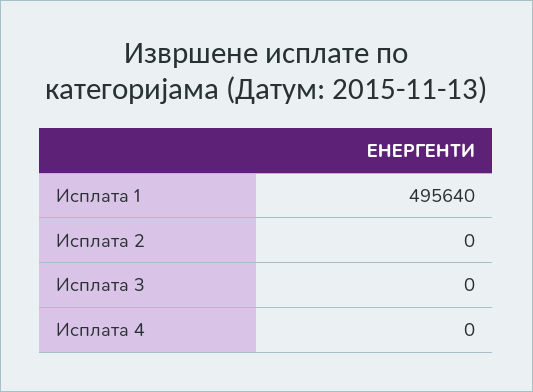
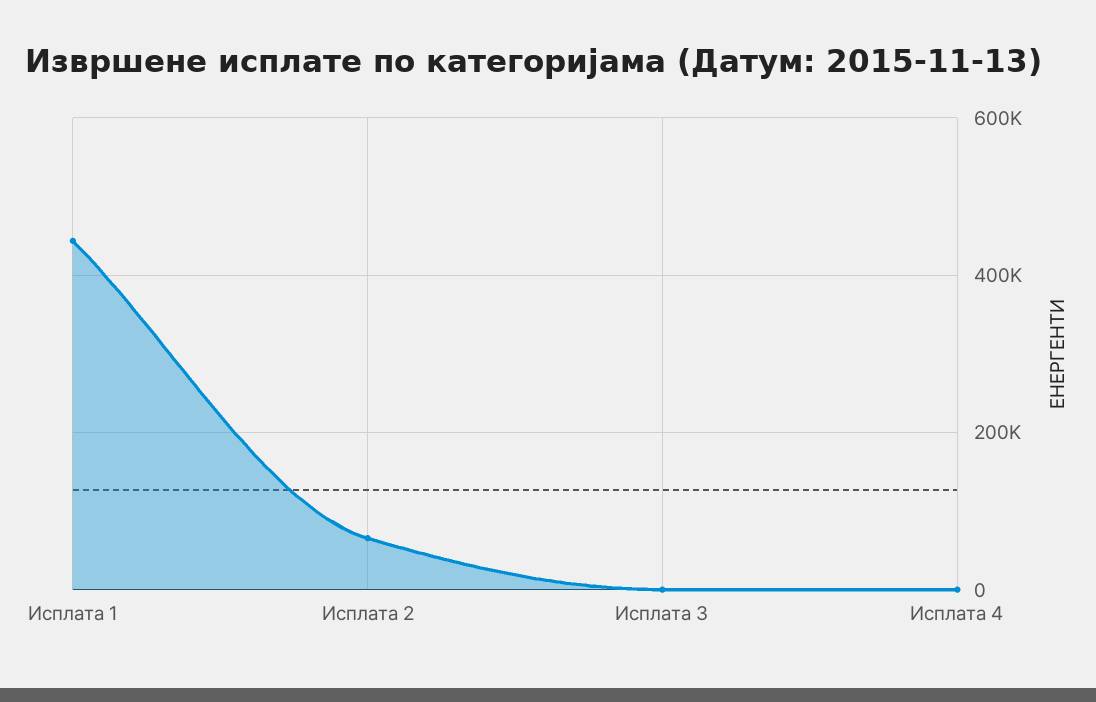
  {
-   "Исплата 1": 495640,
+   "Исплата 1": 440000,
-   "Исплата 2": 0,
+   "Исплата 2": 60000,
    "Исплата 3": 0,
    "Исплата 4": 0
  }

